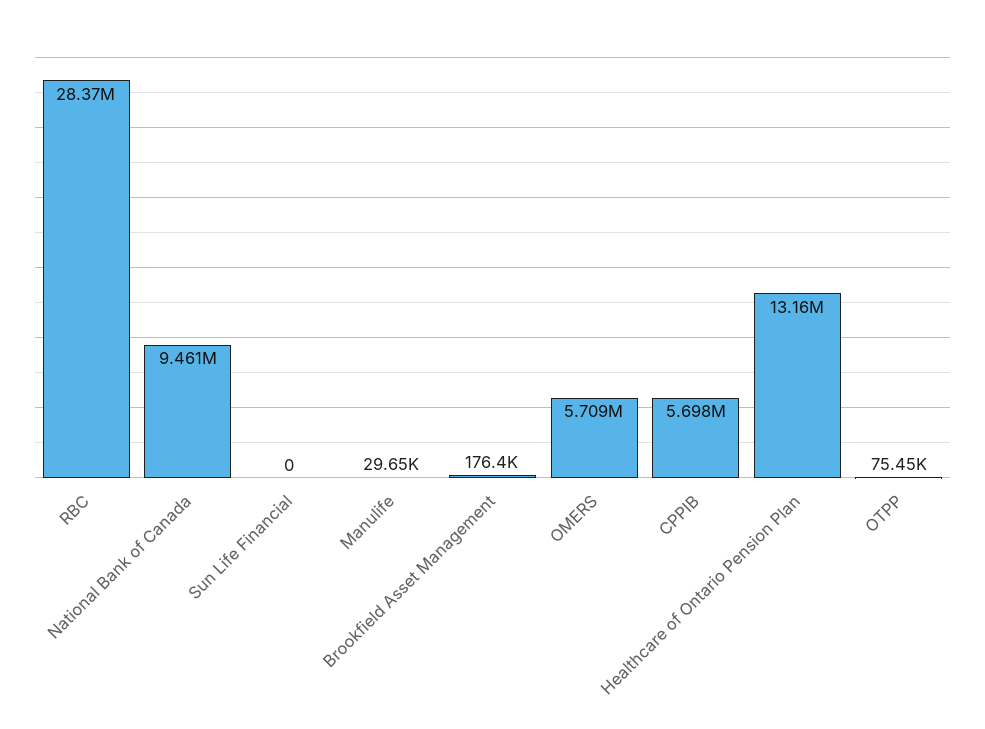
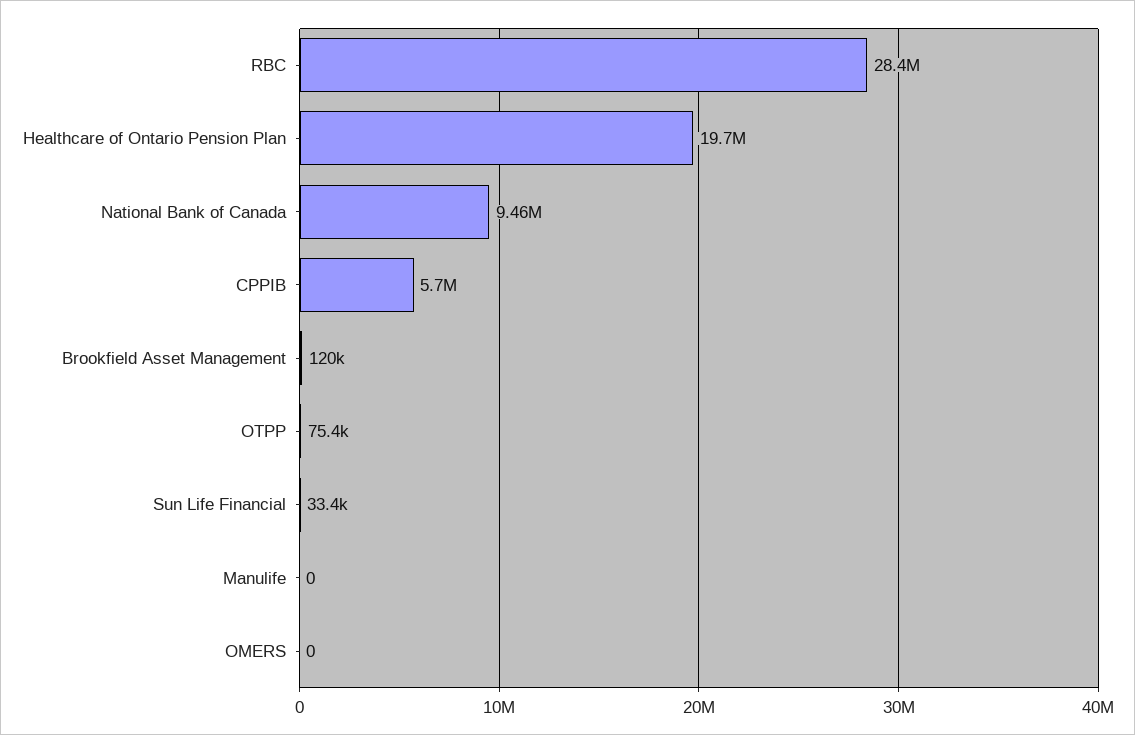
  {
    "RBC": 28370000,
    "National Bank of Canada": 9461000,
-   "Sun Life Financial": 0,
+   "Sun Life Financial": 33400,
-   "Manulife": 29650,
+   "Manulife": 0,
-   "Brookfield Asset Management": 176400,
+   "Brookfield Asset Management": 120000,
-   "OMERS": 5709000,
+   "OMERS": 0,
    "CPPIB": 5698000,
-   "Healthcare of Ontario Pension Plan": 13160000,
+   "Healthcare of Ontario Pension Plan": 19700000,
    "OTPP": 75450
  }

